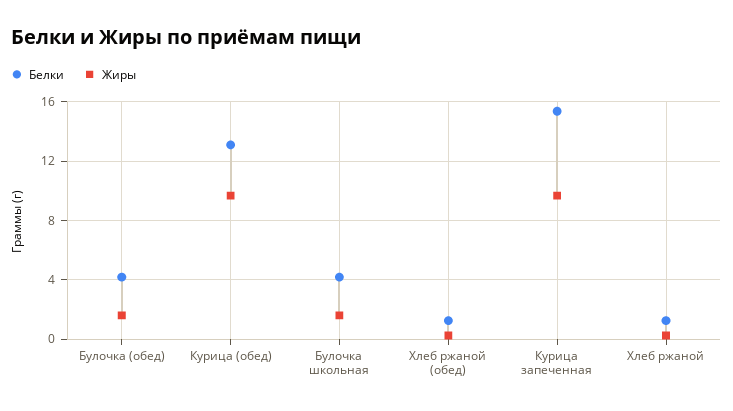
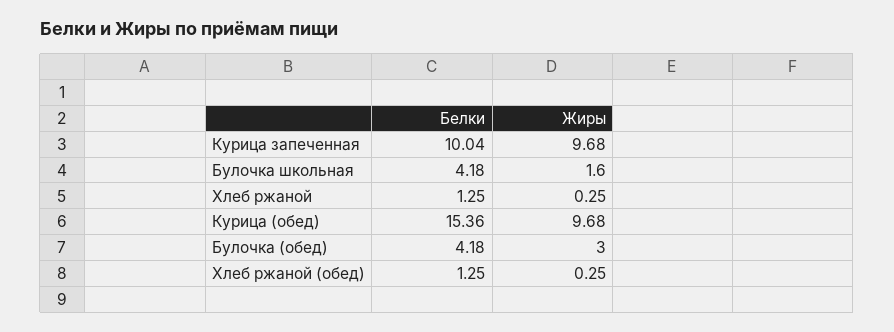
  {
    "Белки": {
      "Булочка (обед)": 4.18,
-     "Курица (обед)": 13,
+     "Курица (обед)": 15.36,
      "Булочка школьная": 4.18,
      "Хлеб ржаной (обед)": 1.25,
-     "Курица запеченная": 15.5,
+     "Курица запеченная": 10.04,
      "Хлеб ржаной": 1.25
    },
    "Жиры": {
-     "Булочка (обед)": 1.5,
+     "Булочка (обед)": 3,
      "Курица (обед)": 9.68,
      "Булочка школьная": 1.6,
      "Хлеб ржаной (обед)": 0.25,
      "Курица запеченная": 9.68,
      "Хлеб ржаной": 0.25
    }
  }

